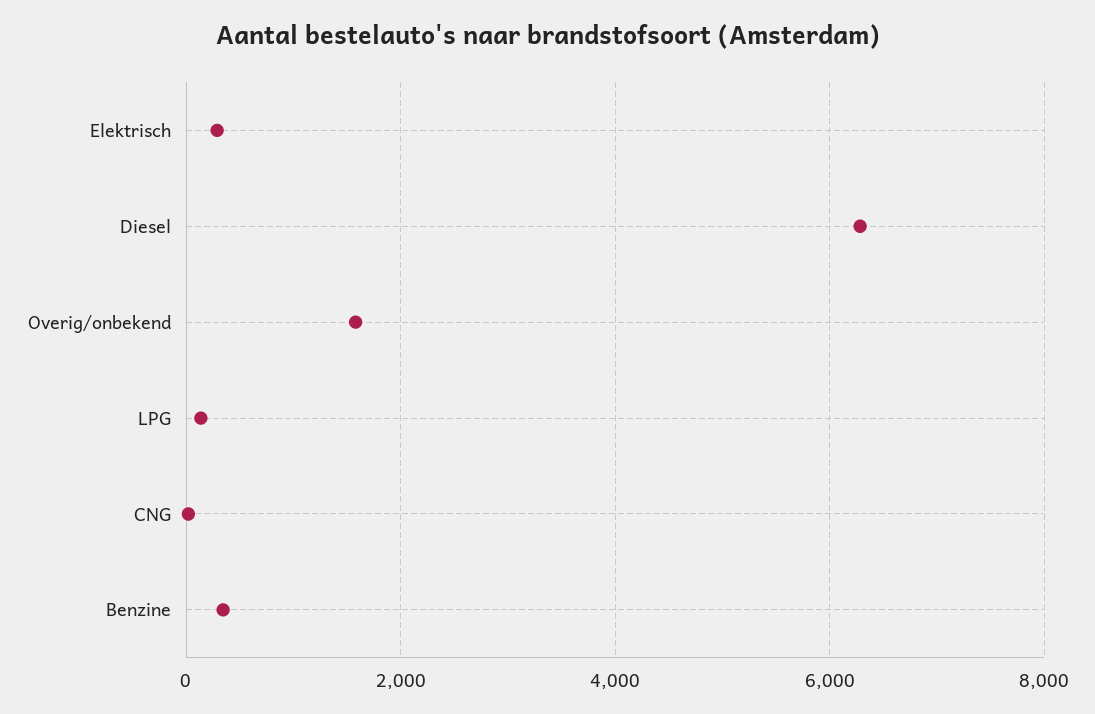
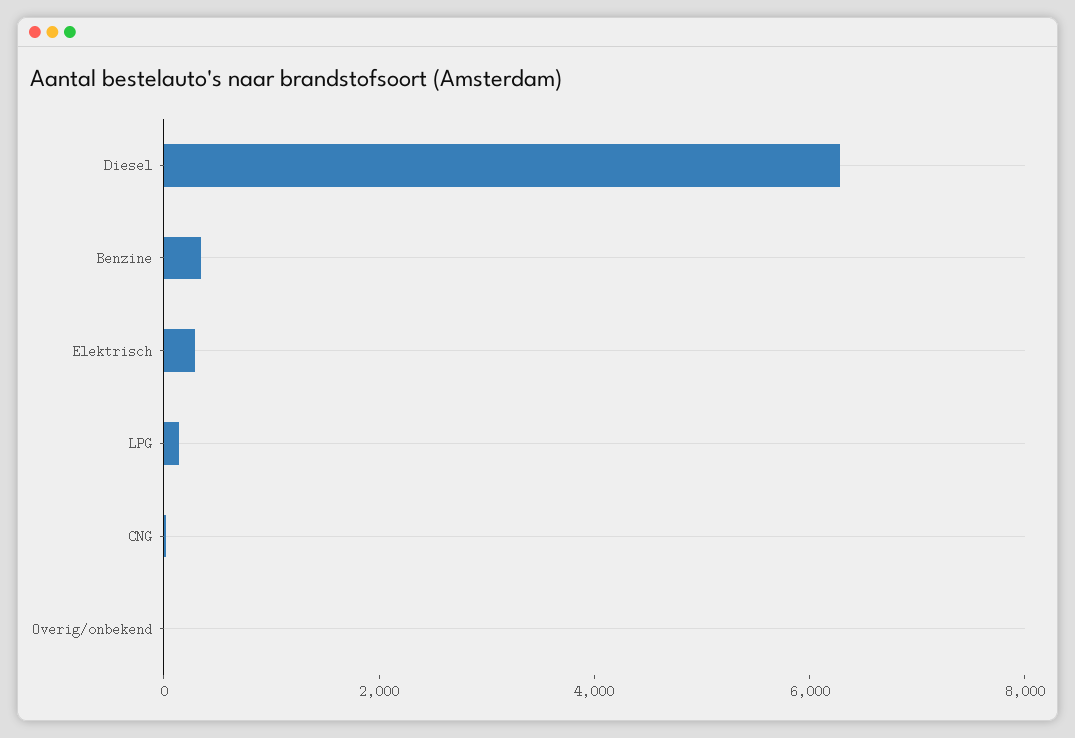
  {
    "Elektrisch": 200,
    "Diesel": 6200,
-   "Overig/onbekend": 1600,
+   "Overig/onbekend": 0,
    "LPG": 200,
    "CNG": 0,
    "Benzine": 400
  }

